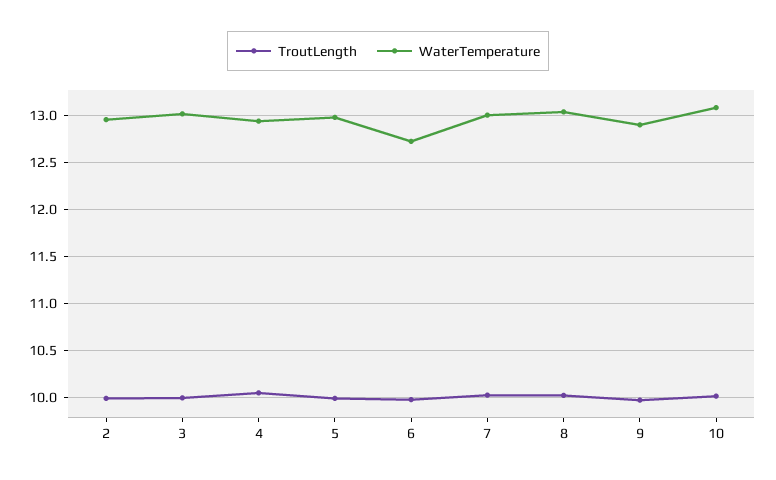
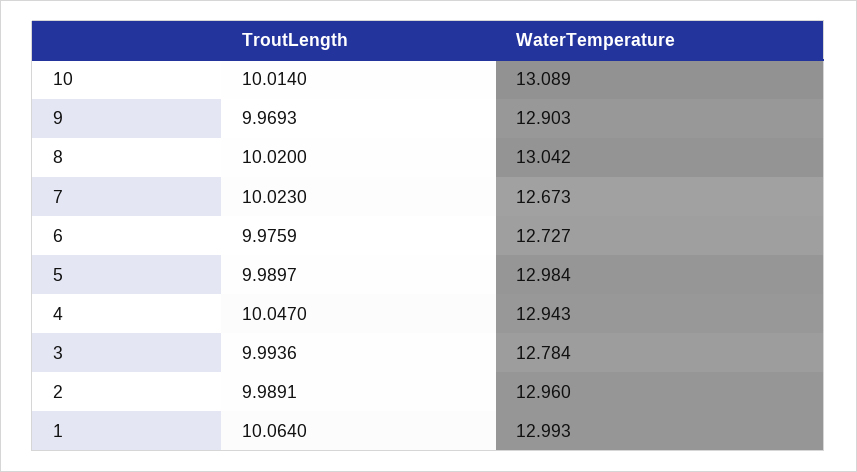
  {
    "TroutLength": {
      "2": 9.9891,
      "3": 9.9936,
      "4": 10.047,
      "5": 9.9897,
      "6": 9.9759,
      "7": 10.023,
      "8": 10.02,
      "9": 9.9693,
-     "10": 10.014
+     "10": 10.014,
+     "1": 10.064
    },
    "WaterTemperature": {
      "2": 12.96,
-     "3": 13,
+     "3": 12.784,
      "4": 12.943,
      "5": 12.984,
      "6": 12.727,
-     "7": 13,
+     "7": 12.673,
      "8": 13.042,
      "9": 12.903,
-     "10": 13.089
+     "10": 13.089,
+     "1": 12.993
    }
  }

